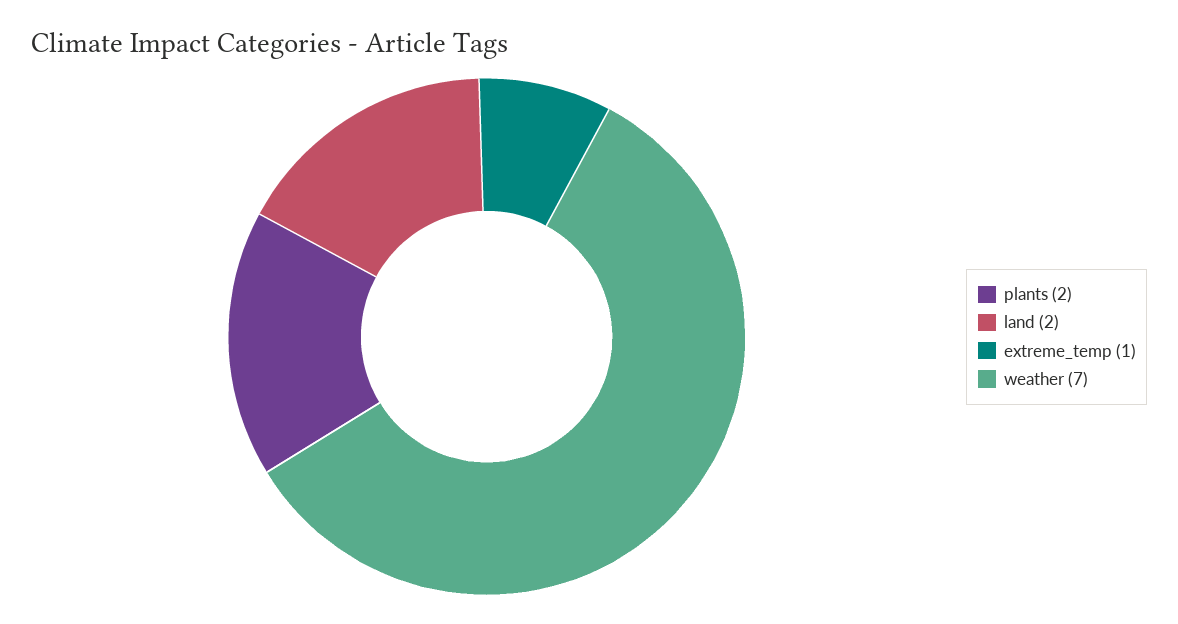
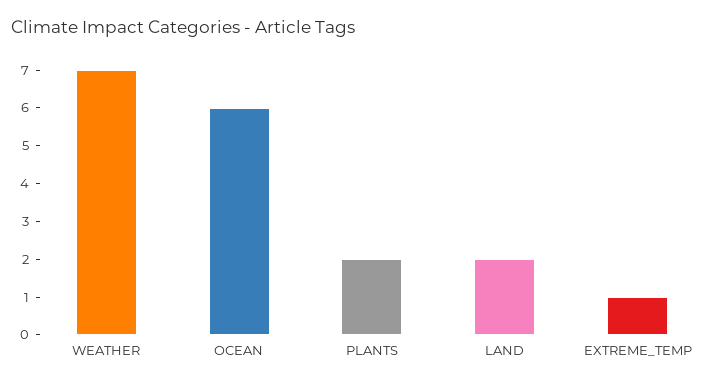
  {
    "plants": 2,
    "land": 2,
    "extreme_temp": 1,
-   "weather": 7
+   "weather": 7,
+   "OCEAN": 6
  }

